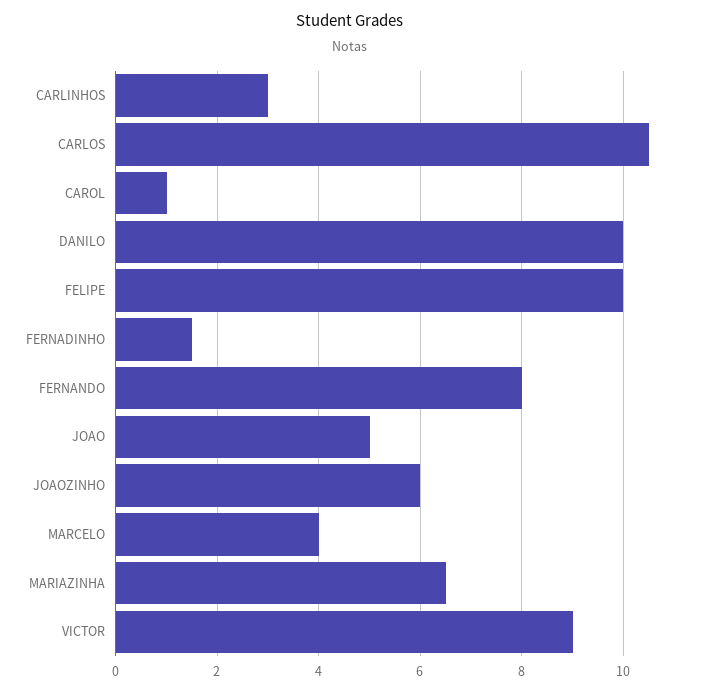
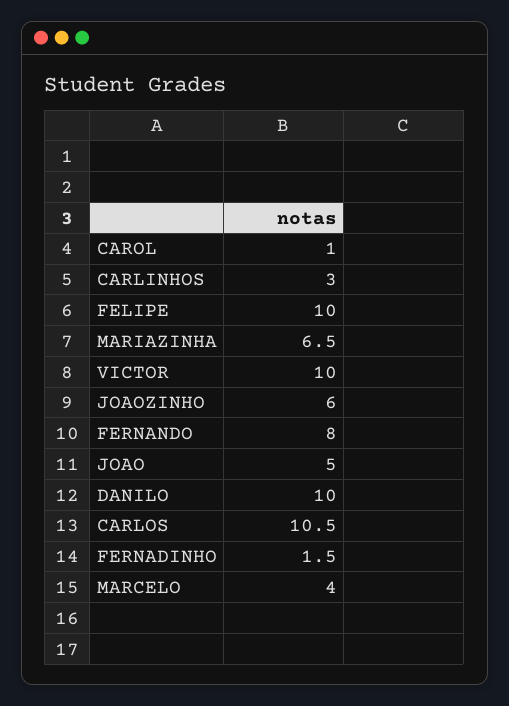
  {
    "CARLINHOS": 3,
    "CARLOS": 10.5,
    "CAROL": 1,
    "DANILO": 10,
    "FELIPE": 10,
    "FERNADINHO": 1.5,
    "FERNANDO": 8,
    "JOAO": 5,
    "JOAOZINHO": 6,
    "MARCELO": 4,
    "MARIAZINHA": 6.5,
-   "VICTOR": 9
+   "VICTOR": 10
  }

